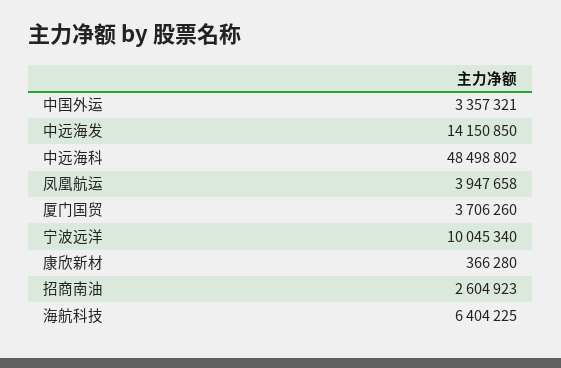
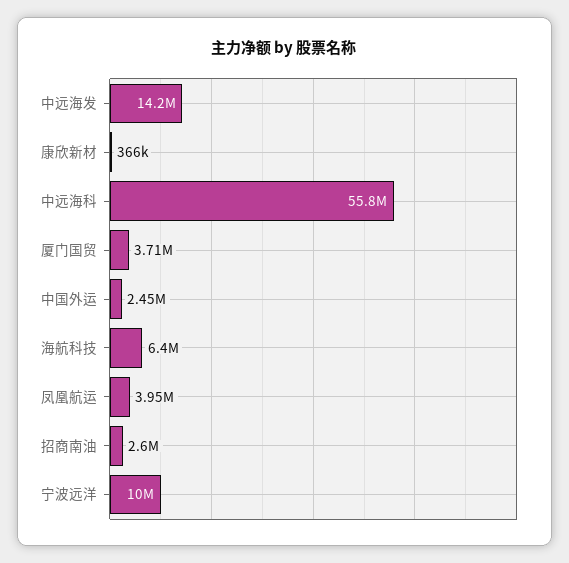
  {
-   "中国外运": 3357321,
+   "中国外运": 2450000,
    "中远海发": 14150850,
-   "中远海科": 48498802,
+   "中远海科": 55800000,
    "凤凰航运": 3947658,
    "厦门国贸": 3706260,
    "宁波远洋": 10045340,
    "康欣新材": 366280,
    "招商南油": 2604923,
    "海航科技": 6404225
  }

